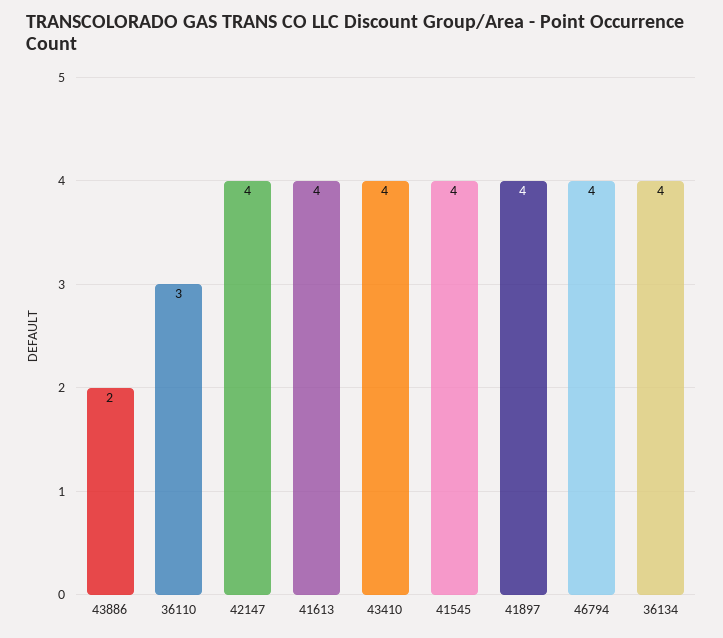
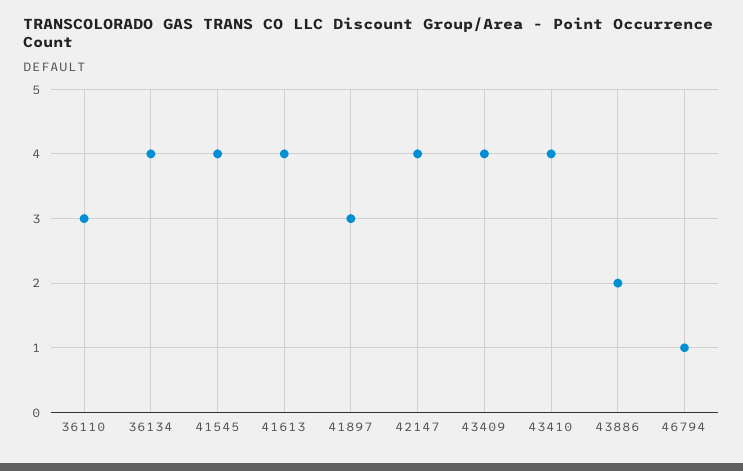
  {
    "43886": 2,
    "36110": 3,
    "42147": 4,
    "41613": 4,
    "43410": 4,
    "41545": 4,
-   "41897": 4,
+   "41897": 3,
-   "46794": 4,
+   "46794": 1,
-   "36134": 4
+   "36134": 4,
+   "43409": 4
  }

